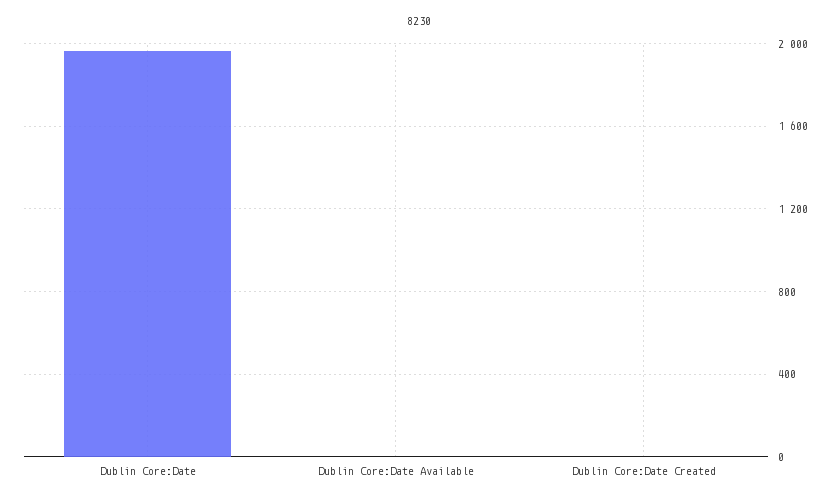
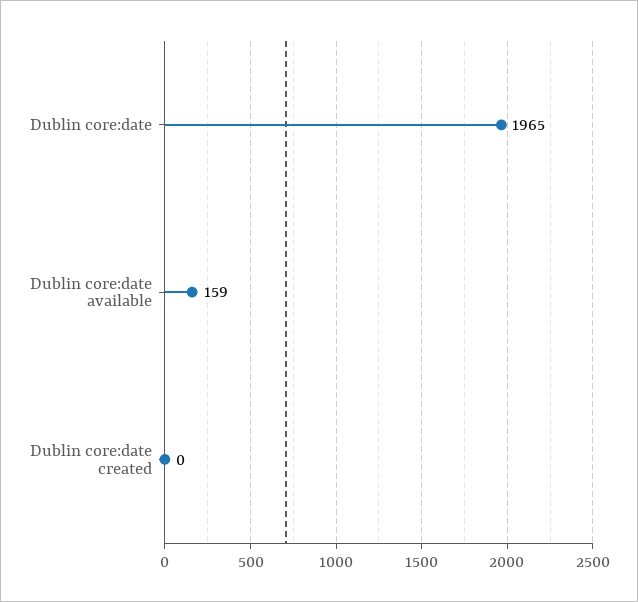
  {
    "Dublin Core:Date": 1965,
-   "Dublin Core:Date Available": 0,
+   "Dublin Core:Date Available": 159,
    "Dublin Core:Date Created": 0
  }

